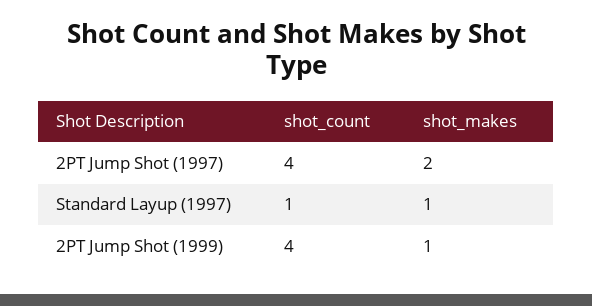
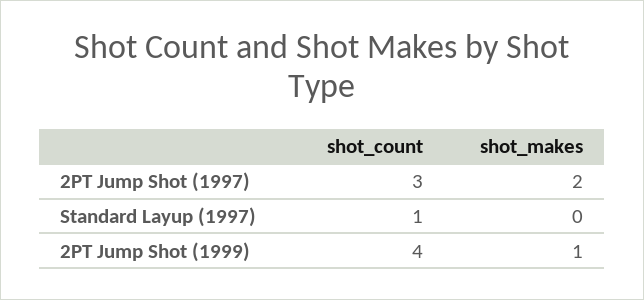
  {
    "shot_count": {
-     "2PT Jump Shot (1997)": 4,
+     "2PT Jump Shot (1997)": 3,
      "Standard Layup (1997)": 1,
      "2PT Jump Shot (1999)": 4
    },
    "shot_makes": {
      "2PT Jump Shot (1997)": 2,
-     "Standard Layup (1997)": 1,
+     "Standard Layup (1997)": 0,
      "2PT Jump Shot (1999)": 1
    }
  }

